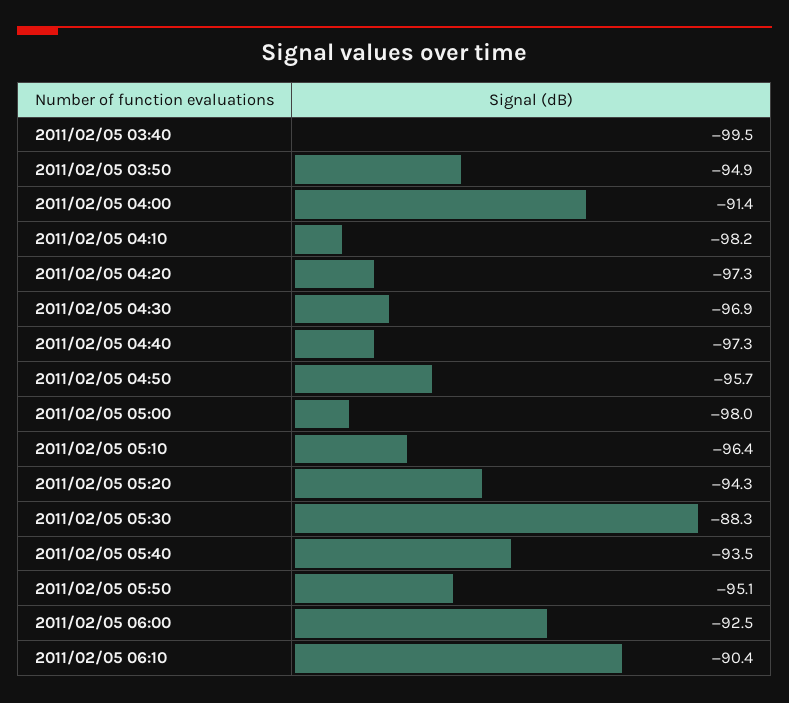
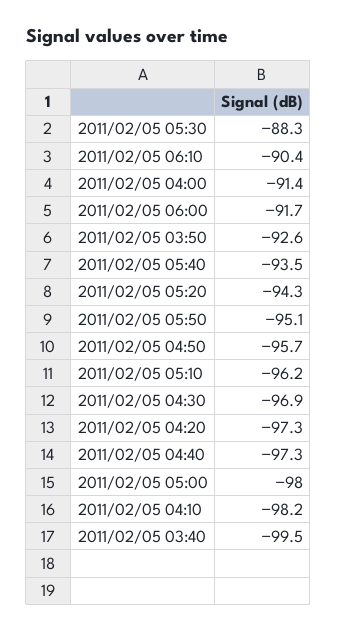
  {
    "2011/02/05 03:40": -99.5,
-   "2011/02/05 03:50": -94.9,
+   "2011/02/05 03:50": -92.6,
    "2011/02/05 04:00": -91.4,
    "2011/02/05 04:10": -98.2,
    "2011/02/05 04:20": -97.3,
    "2011/02/05 04:30": -96.9,
    "2011/02/05 04:40": -97.3,
    "2011/02/05 04:50": -95.7,
    "2011/02/05 05:00": -98,
-   "2011/02/05 05:10": -96.4,
+   "2011/02/05 05:10": -96.2,
    "2011/02/05 05:20": -94.3,
    "2011/02/05 05:30": -88.3,
    "2011/02/05 05:40": -93.5,
    "2011/02/05 05:50": -95.1,
-   "2011/02/05 06:00": -92.5,
+   "2011/02/05 06:00": -91.7,
    "2011/02/05 06:10": -90.4
  }

